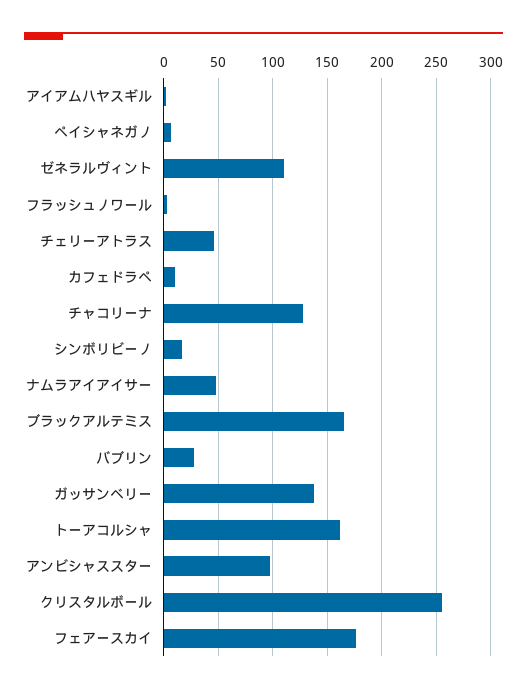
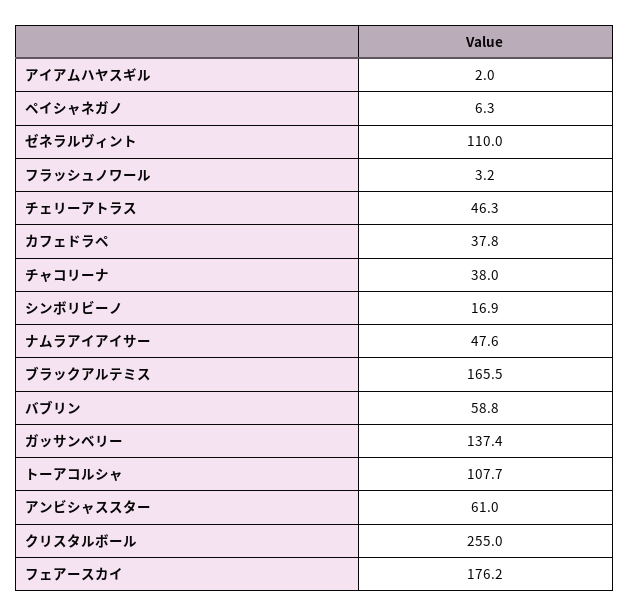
  {
    "アイアムハヤスギル": 2,
    "ペイシャネガノ": 6.3,
    "ゼネラルヴィント": 110,
    "フラッシュノワール": 3.2,
    "チェリーアトラス": 46.3,
-   "カフェドラペ": 10,
+   "カフェドラペ": 37.8,
-   "チャコリーナ": 130,
+   "チャコリーナ": 38,
    "シンボリビーノ": 16.9,
    "ナムラアイアイサー": 47.6,
    "ブラックアルテミス": 165.5,
-   "バブリン": 30,
+   "バブリン": 58.8,
    "ガッサンベリー": 137.4,
-   "トーアコルシャ": 160,
+   "トーアコルシャ": 107.7,
-   "アンビシャススター": 100,
+   "アンビシャススター": 61,
    "クリスタルボール": 255,
    "フェアースカイ": 176.2
  }

